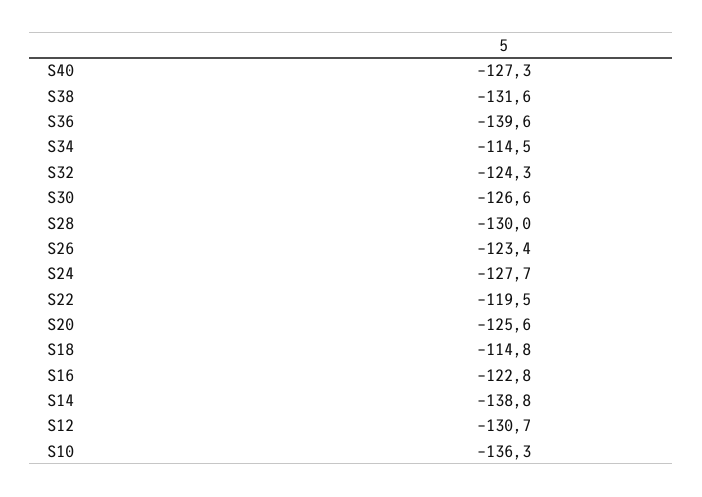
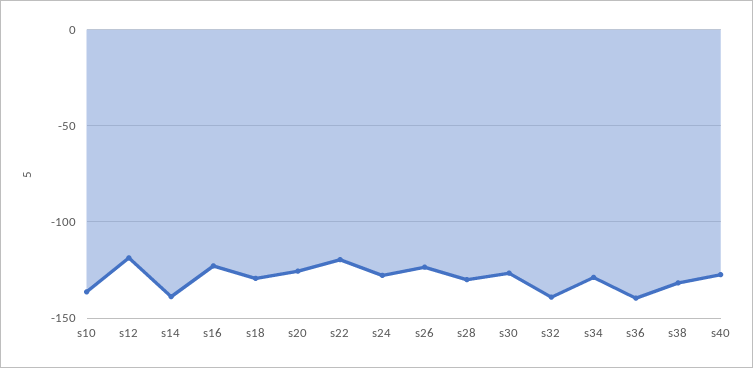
  {
    "S40": -127.3,
    "S38": -131.6,
    "S36": -139.6,
-   "S34": -114.5,
+   "S34": -130,
-   "S32": -124.3,
+   "S32": -140,
    "S30": -126.6,
    "S28": -130,
    "S26": -123.4,
    "S24": -127.7,
    "S22": -119.5,
    "S20": -125.6,
-   "S18": -114.8,
+   "S18": -130,
    "S16": -122.8,
    "S14": -138.8,
-   "S12": -130.7,
+   "S12": -120,
    "S10": -136.3
  }

